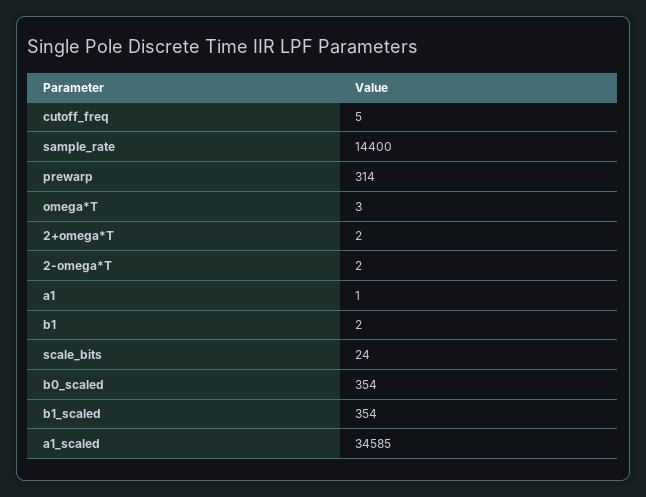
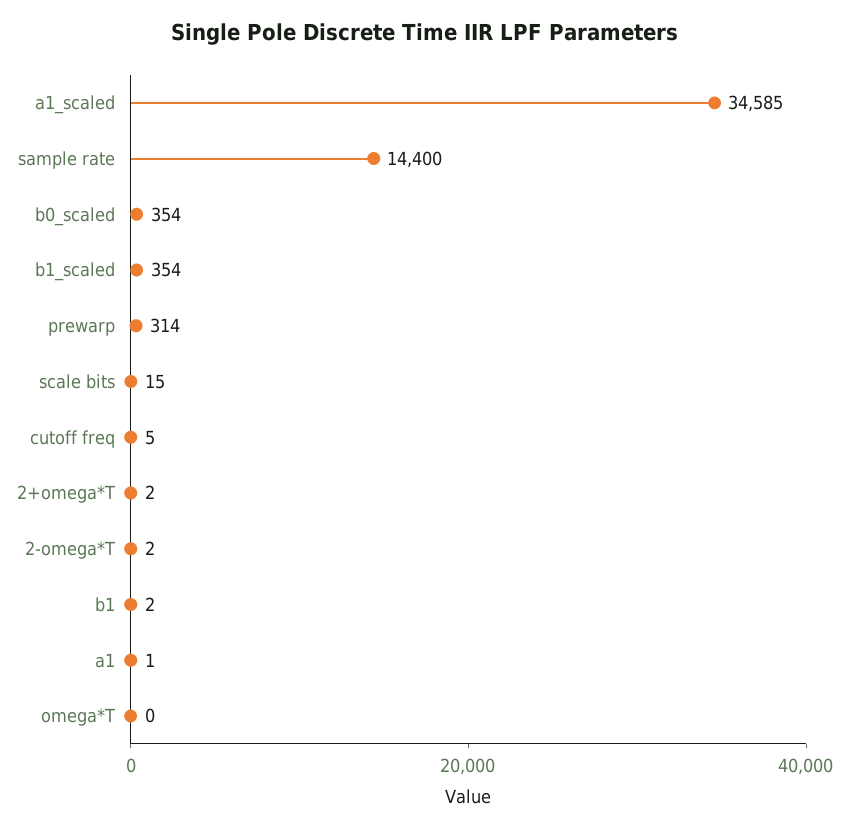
  {
    "cutoff_freq": 5,
    "sample_rate": 14400,
    "prewarp": 314,
-   "omega*T": 3,
+   "omega*T": 0,
    "2+omega*T": 2,
    "2-omega*T": 2,
    "a1": 1,
    "b1": 2,
-   "scale_bits": 24,
+   "scale_bits": 15,
    "b0_scaled": 354,
    "b1_scaled": 354,
    "a1_scaled": 34585
  }

